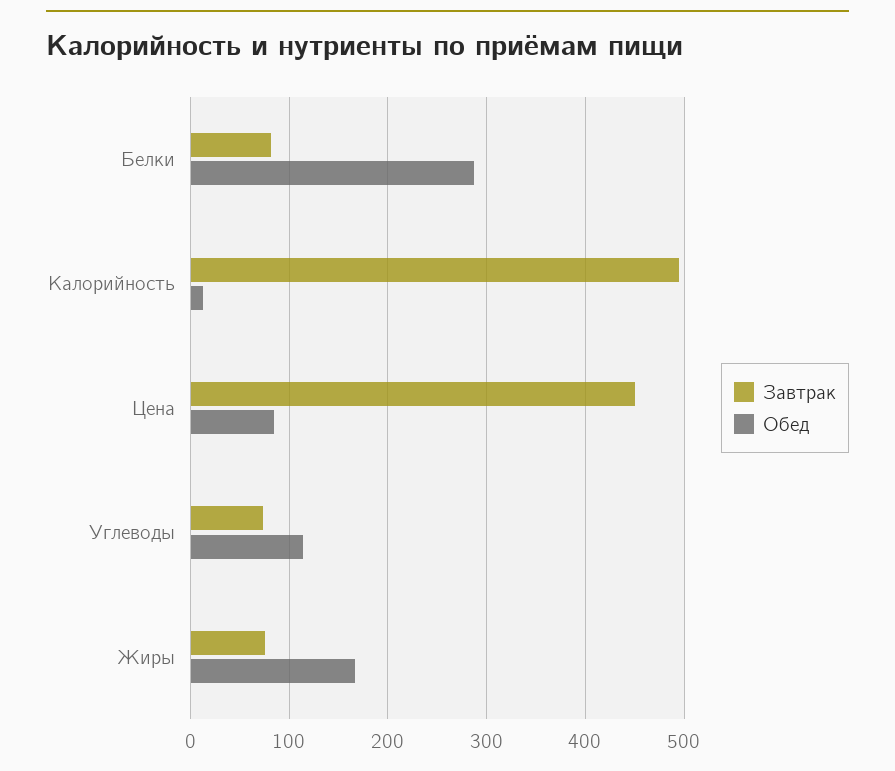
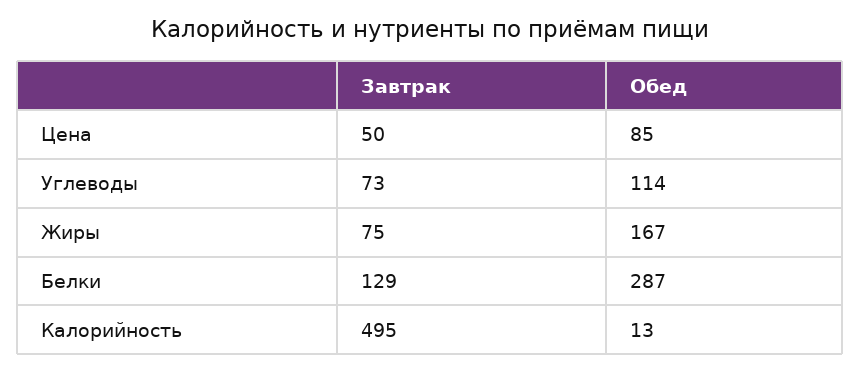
  {
    "Завтрак": {
-     "Белки": 80,
+     "Белки": 129,
      "Калорийность": 495,
-     "Цена": 450,
+     "Цена": 50,
      "Углеводы": 73,
      "Жиры": 75
    },
    "Обед": {
      "Белки": 287,
      "Калорийность": 13,
      "Цена": 85,
      "Углеводы": 114,
      "Жиры": 167
    }
  }

